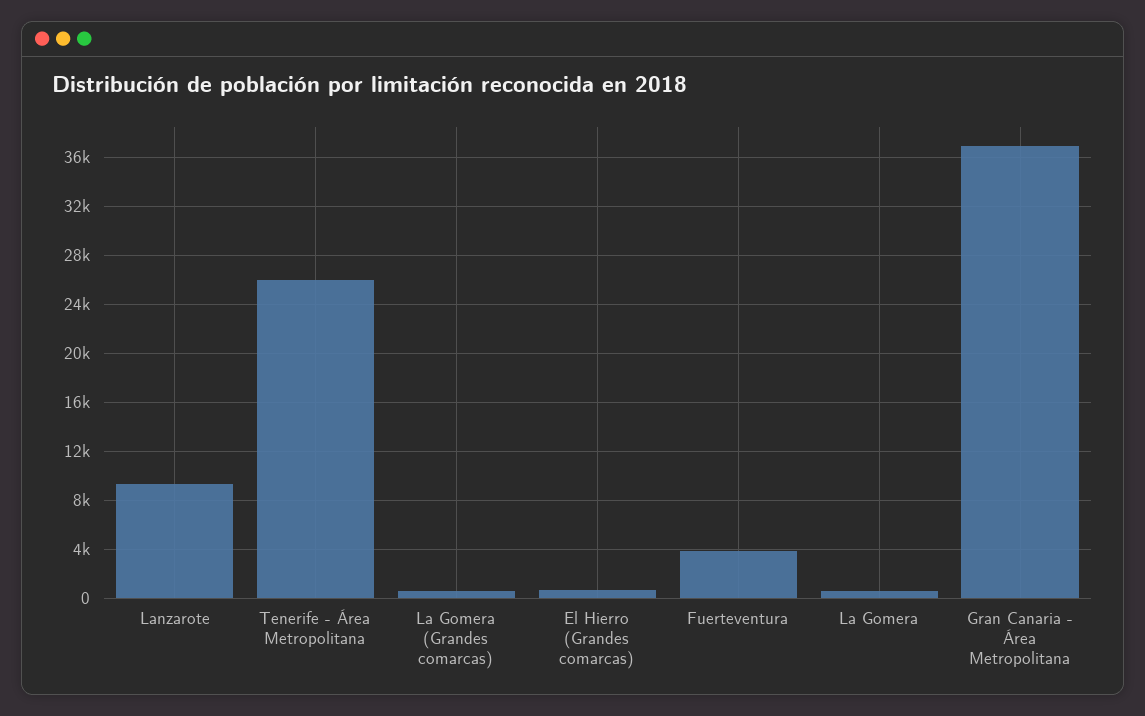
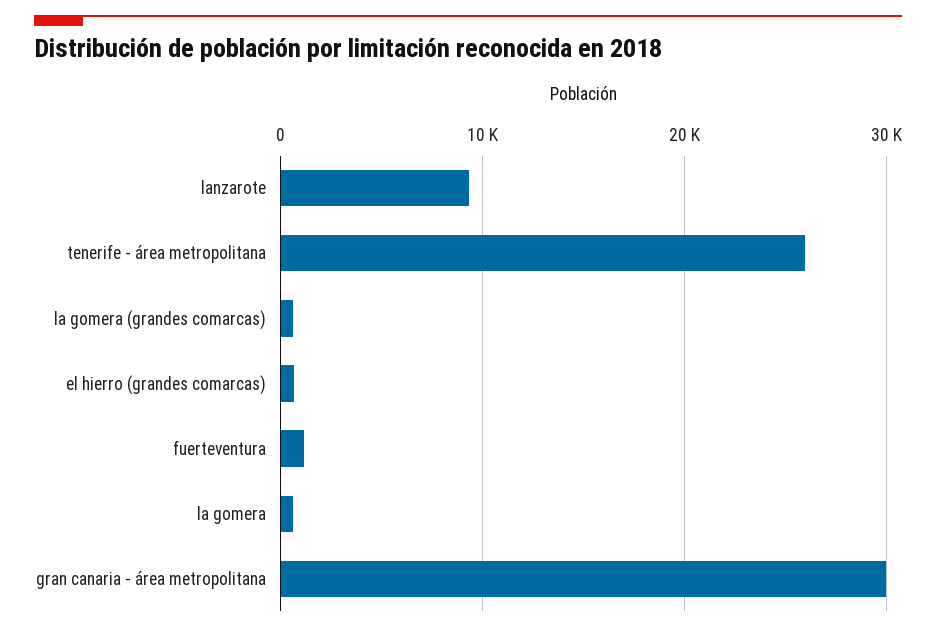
  {
    "Lanzarote": 9500,
    "Tenerife - Área Metropolitana": 26000,
    "La Gomera (Grandes comarcas)": 500,
    "El Hierro (Grandes comarcas)": 500,
-   "Fuerteventura": 4000,
+   "Fuerteventura": 1000,
    "La Gomera": 500,
-   "Gran Canaria - Área Metropolitana": 37000
+   "Gran Canaria - Área Metropolitana": 30000
  }

